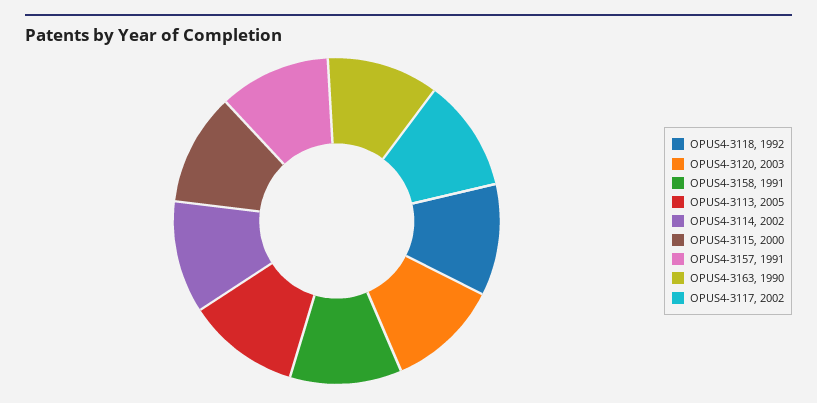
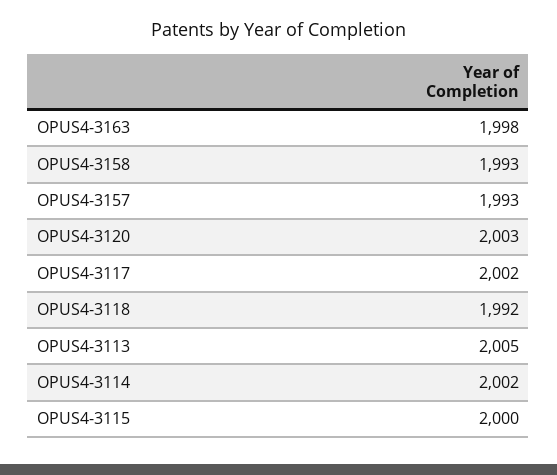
  {
    "OPUS4-3118": 1992,
    "OPUS4-3120": 2003,
-   "OPUS4-3158": 1991,
+   "OPUS4-3158": 1993,
    "OPUS4-3113": 2005,
    "OPUS4-3114": 2002,
    "OPUS4-3115": 2000,
-   "OPUS4-3157": 1991,
+   "OPUS4-3157": 1993,
-   "OPUS4-3163": 1990,
+   "OPUS4-3163": 1998,
    "OPUS4-3117": 2002
  }

